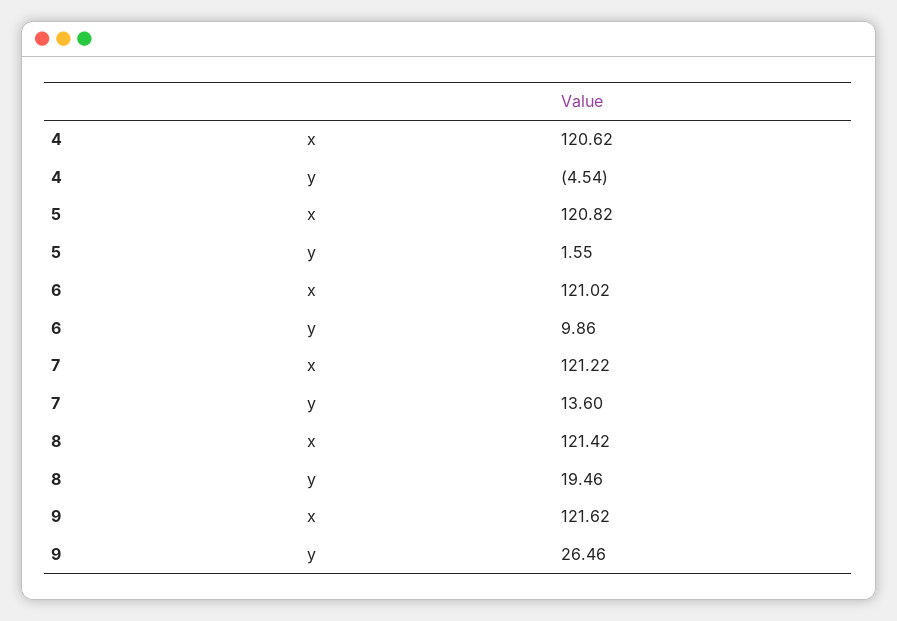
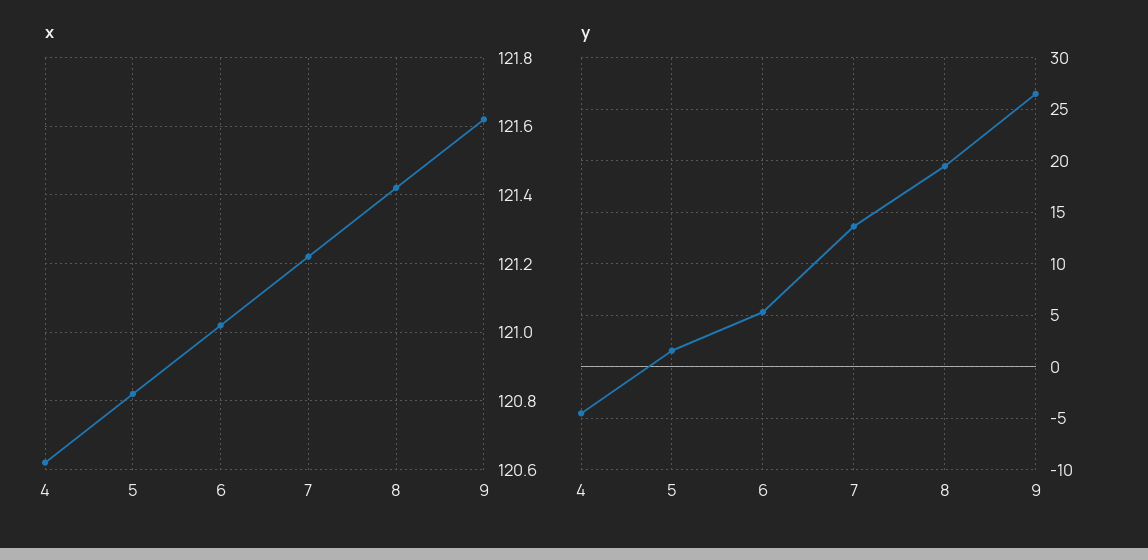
  {
    "x": {
      "4": 120.62,
      "5": 120.82,
      "6": 121.02,
      "7": 121.22,
      "8": 121.42,
      "9": 121.62
    },
    "y": {
      "4": -4.54,
      "5": 1.55,
-     "6": 9.86,
+     "6": 5,
      "7": 13.6,
      "8": 19.46,
      "9": 26.46
    }
  }

